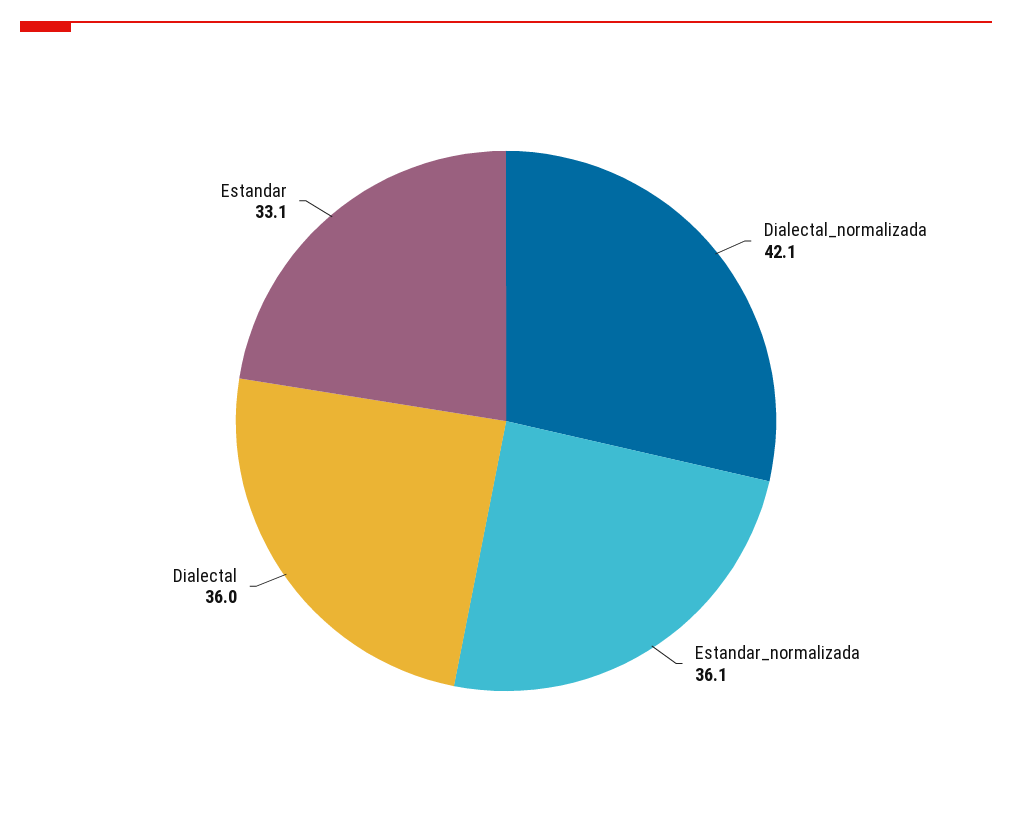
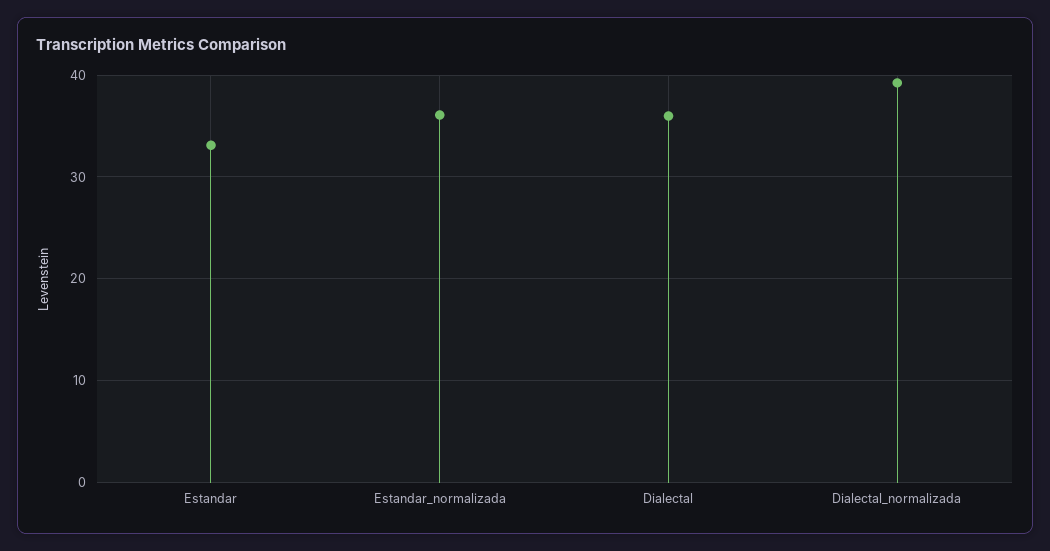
  {
-   "Dialectal_normalizada": 42.1,
+   "Dialectal_normalizada": 39,
    "Estandar_normalizada": 36.1,
    "Dialectal": 36,
    "Estandar": 33.1
  }

